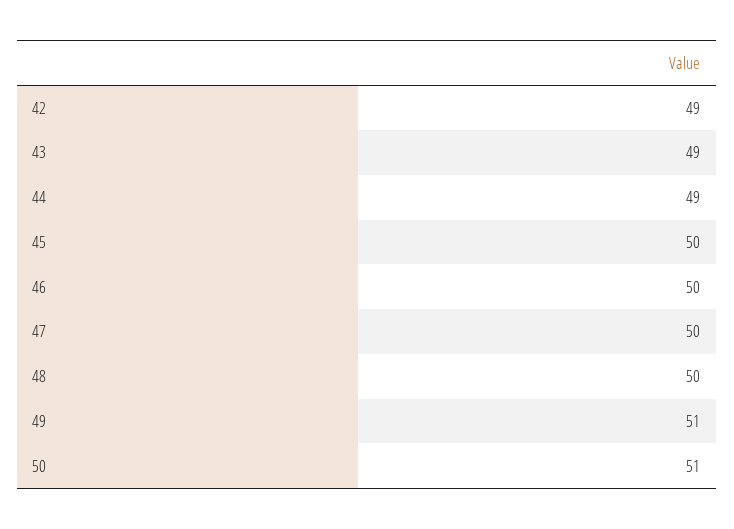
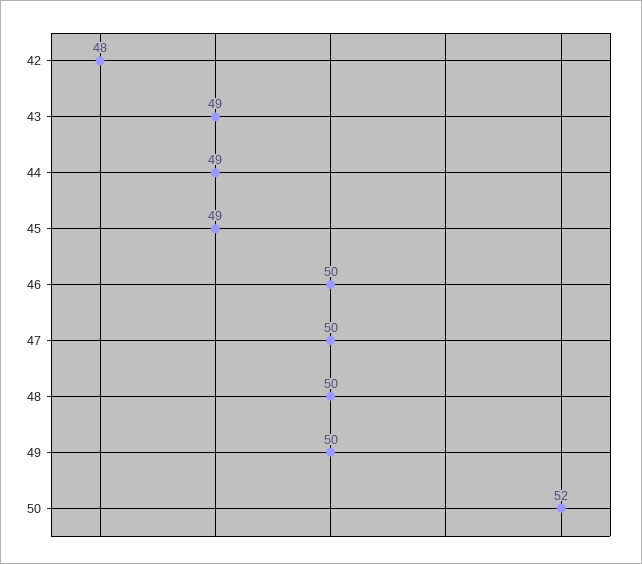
  {
-   "42": 49,
+   "42": 48,
    "43": 49,
    "44": 49,
-   "45": 50,
+   "45": 49,
    "46": 50,
    "47": 50,
    "48": 50,
-   "49": 51,
+   "49": 50,
-   "50": 51
+   "50": 52
  }

